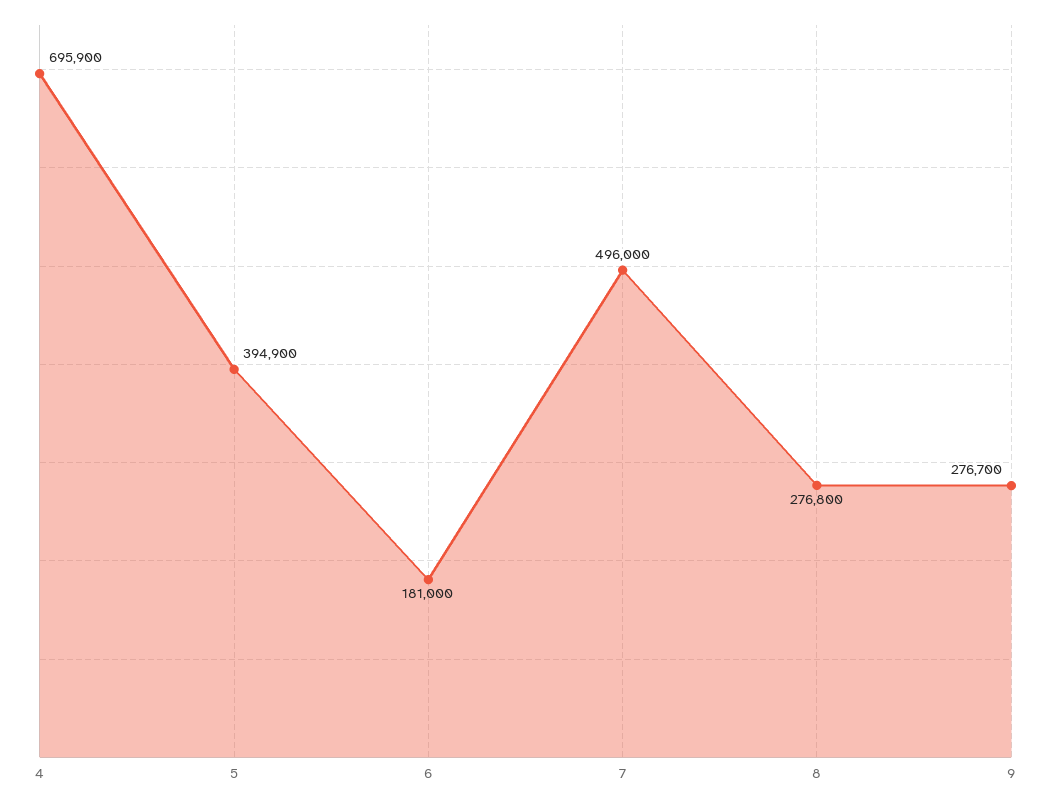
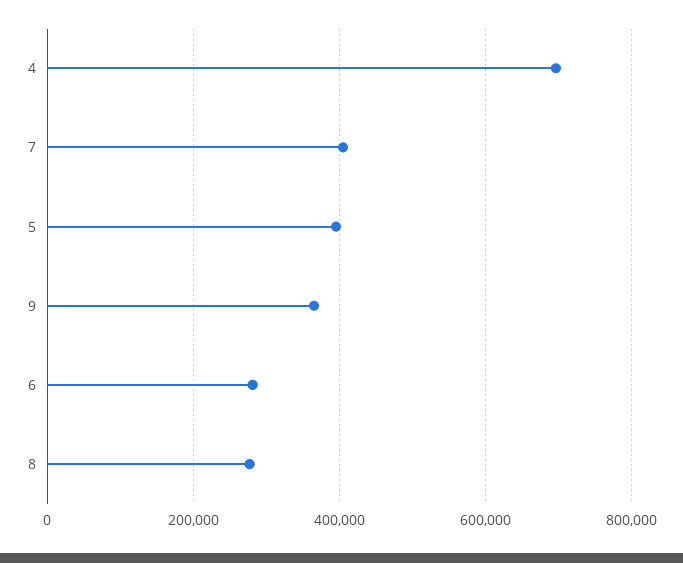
  {
    "4": 695900,
    "5": 394900,
-   "6": 181000,
+   "6": 280000,
-   "7": 496000,
+   "7": 400000,
    "8": 276800,
-   "9": 276700
+   "9": 360000
  }

